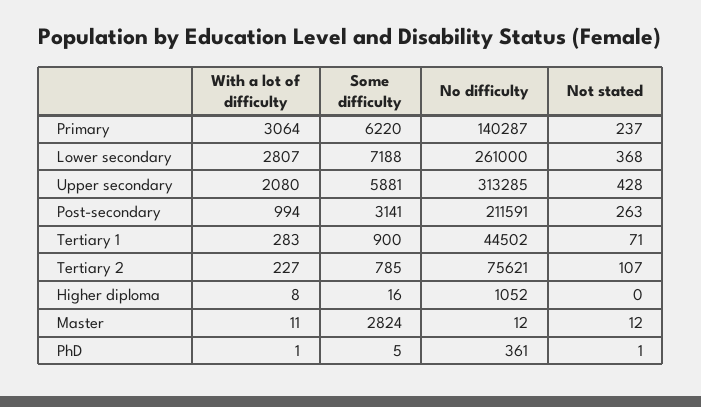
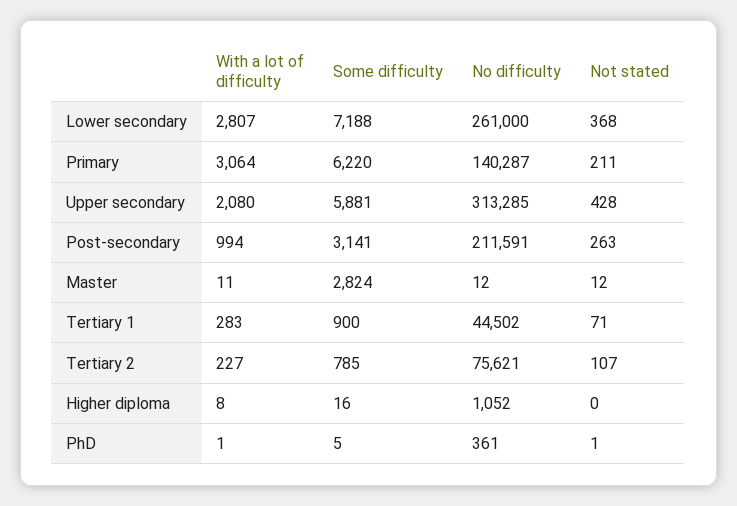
  {
    "With a lot of difficulty": {
      "Primary": 3064,
      "Lower secondary": 2807,
      "Upper secondary": 2080,
      "Post-secondary": 994,
      "Tertiary 1": 283,
      "Tertiary 2": 227,
      "Higher diploma": 8,
      "Master": 11,
      "PhD": 1
    },
    "Some difficulty": {
      "Primary": 6220,
      "Lower secondary": 7188,
      "Upper secondary": 5881,
      "Post-secondary": 3141,
      "Tertiary 1": 900,
      "Tertiary 2": 785,
      "Higher diploma": 16,
      "Master": 2824,
      "PhD": 5
    },
    "No difficulty": {
      "Primary": 140287,
      "Lower secondary": 261000,
      "Upper secondary": 313285,
      "Post-secondary": 211591,
      "Tertiary 1": 44502,
      "Tertiary 2": 75621,
      "Higher diploma": 1052,
      "Master": 12,
      "PhD": 361
    },
    "Not stated": {
-     "Primary": 237,
+     "Primary": 211,
      "Lower secondary": 368,
      "Upper secondary": 428,
      "Post-secondary": 263,
      "Tertiary 1": 71,
      "Tertiary 2": 107,
      "Higher diploma": 0,
      "Master": 12,
      "PhD": 1
    }
  }

